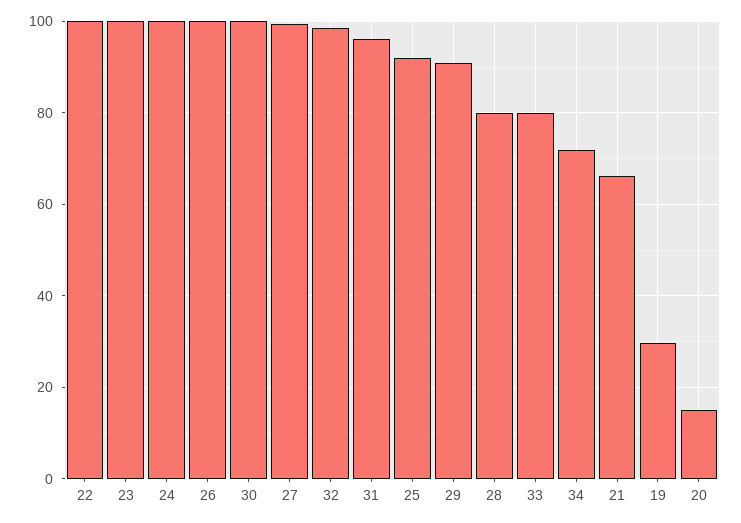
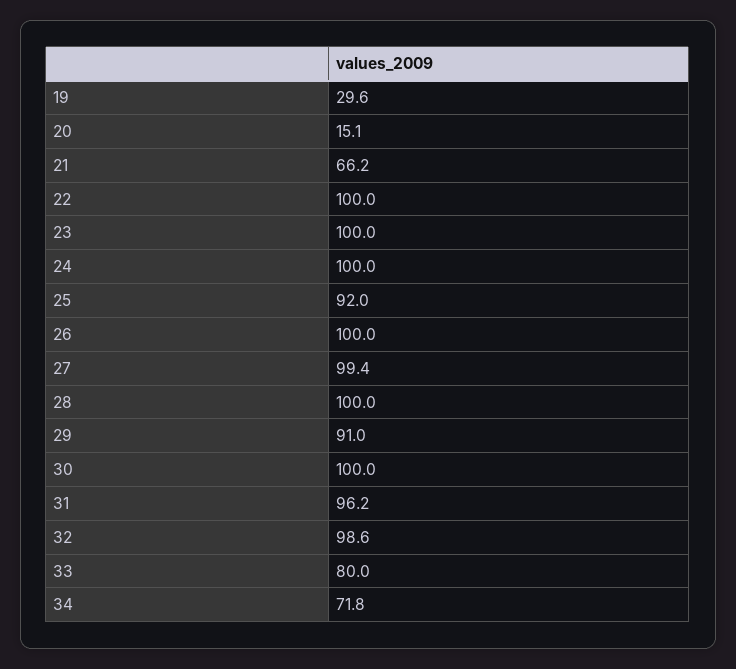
  {
    "22": 100,
    "23": 100,
    "24": 100,
    "26": 100,
    "30": 100,
    "27": 99.4,
    "32": 98.6,
    "31": 96.2,
    "25": 92,
    "29": 91,
-   "28": 80,
+   "28": 100,
    "33": 80,
    "34": 71.8,
    "21": 66.2,
    "19": 29.6,
    "20": 15.1
  }

